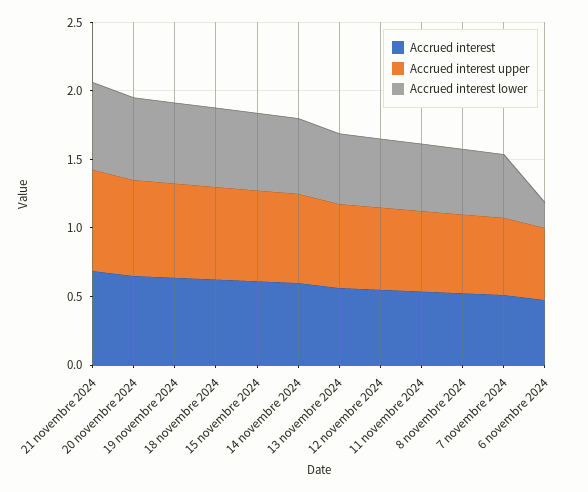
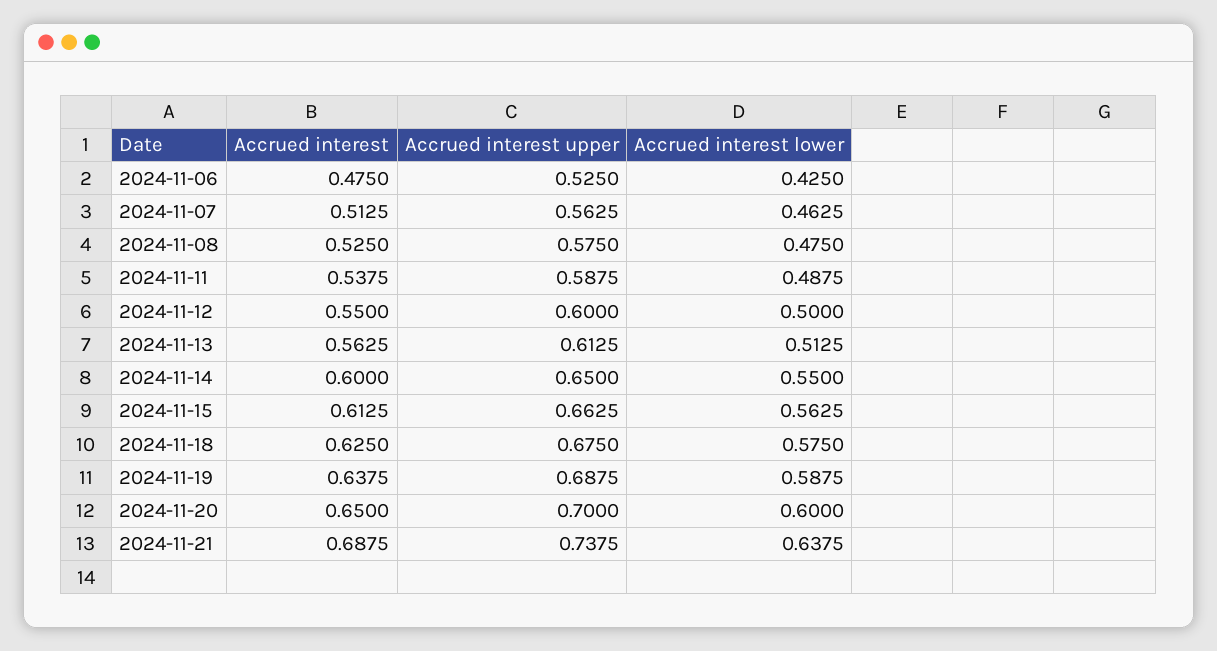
  {
    "Accrued interest": {
      "21 novembre 2024": 0.6875,
      "20 novembre 2024": 0.65,
      "19 novembre 2024": 0.6375,
      "18 novembre 2024": 0.625,
      "15 novembre 2024": 0.6125,
      "14 novembre 2024": 0.6,
      "13 novembre 2024": 0.5625,
      "12 novembre 2024": 0.55,
      "11 novembre 2024": 0.5375,
      "8 novembre 2024": 0.525,
      "7 novembre 2024": 0.5125,
      "6 novembre 2024": 0.475
    },
    "Accrued interest upper": {
      "21 novembre 2024": 0.7375,
      "20 novembre 2024": 0.7,
      "19 novembre 2024": 0.6875,
      "18 novembre 2024": 0.675,
      "15 novembre 2024": 0.6625,
      "14 novembre 2024": 0.65,
      "13 novembre 2024": 0.6125,
      "12 novembre 2024": 0.6,
      "11 novembre 2024": 0.5875,
      "8 novembre 2024": 0.575,
      "7 novembre 2024": 0.5625,
      "6 novembre 2024": 0.525
    },
    "Accrued interest lower": {
      "21 novembre 2024": 0.6375,
      "20 novembre 2024": 0.6,
      "19 novembre 2024": 0.5875,
      "18 novembre 2024": 0.575,
      "15 novembre 2024": 0.5625,
      "14 novembre 2024": 0.55,
      "13 novembre 2024": 0.5125,
      "12 novembre 2024": 0.5,
      "11 novembre 2024": 0.4875,
      "8 novembre 2024": 0.475,
      "7 novembre 2024": 0.4625,
-     "6 novembre 2024": 0.2
+     "6 novembre 2024": 0.425
    }
  }

